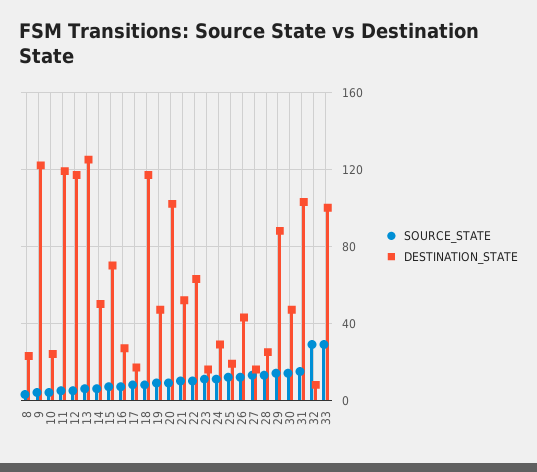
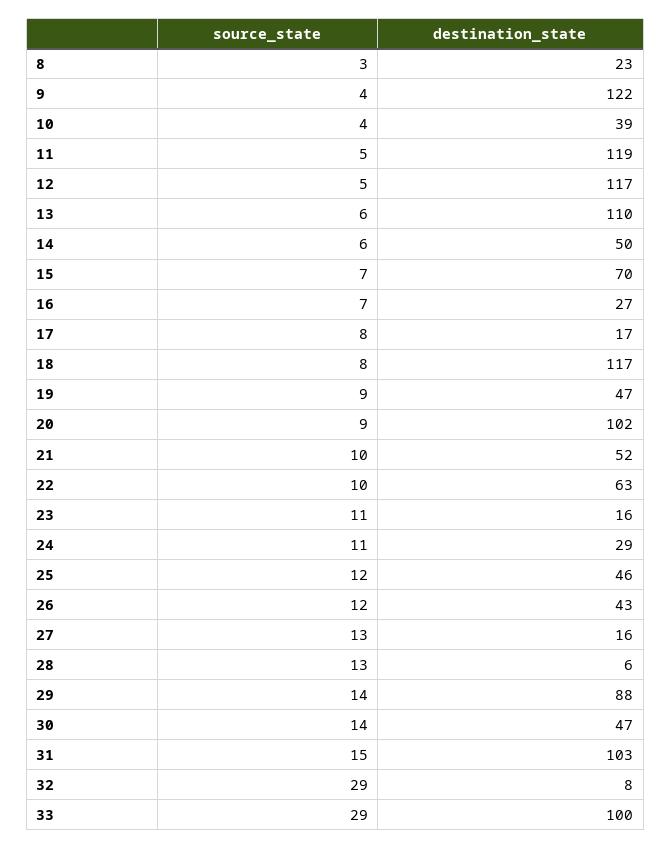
  {
    "SOURCE_STATE": {
      "8": 3,
      "9": 4,
      "10": 4,
      "11": 5,
      "12": 5,
      "13": 6,
      "14": 6,
      "15": 7,
      "16": 7,
      "17": 8,
      "18": 8,
      "19": 9,
      "20": 9,
      "21": 10,
      "22": 10,
      "23": 11,
      "24": 11,
      "25": 12,
      "26": 12,
      "27": 13,
      "28": 13,
      "29": 14,
      "30": 14,
      "31": 15,
      "32": 29,
      "33": 29
    },
    "DESTINATION_STATE": {
      "8": 23,
      "9": 122,
-     "10": 25,
+     "10": 39,
      "11": 119,
      "12": 117,
-     "13": 125,
+     "13": 110,
      "14": 50,
      "15": 70,
      "16": 27,
      "17": 17,
      "18": 117,
      "19": 47,
      "20": 102,
      "21": 52,
      "22": 63,
      "23": 16,
      "24": 29,
-     "25": 20,
+     "25": 46,
      "26": 43,
      "27": 16,
-     "28": 25,
+     "28": 6,
      "29": 88,
      "30": 47,
      "31": 103,
      "32": 8,
      "33": 100
    }
  }

